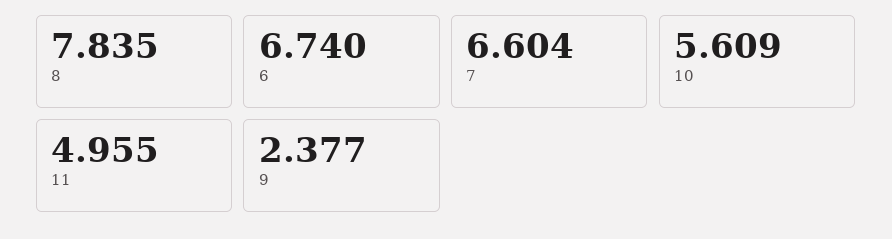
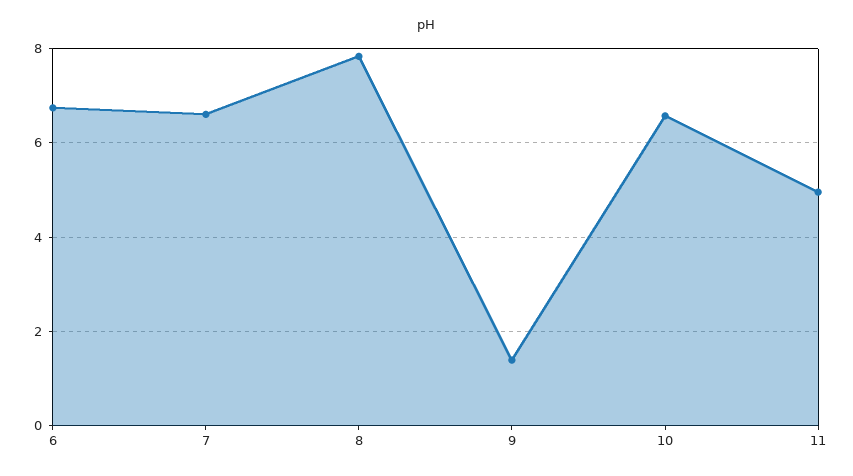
  {
    "8": 7.835,
    "6": 6.74,
    "7": 6.604,
-   "10": 5.609,
+   "10": 6.6,
    "11": 4.955,
-   "9": 2.377
+   "9": 1.4
  }

